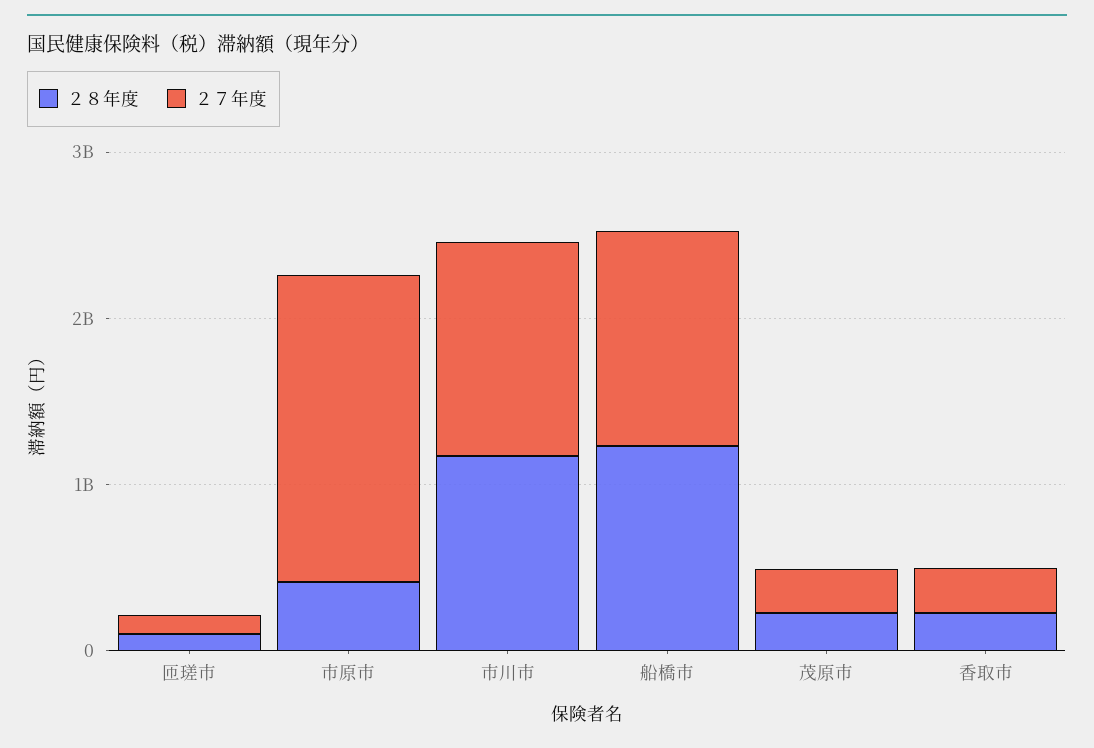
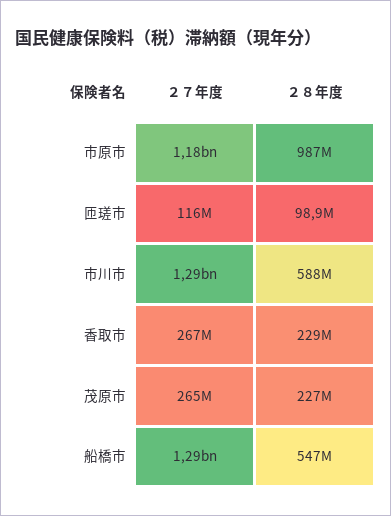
  {
    "２８年度": {
      "匝瑳市": 98900000,
-     "市原市": 400000000,
+     "市原市": 987000000,
-     "市川市": 1200000000,
+     "市川市": 588000000,
-     "船橋市": 1200000000,
+     "船橋市": 547000000,
      "茂原市": 227000000,
      "香取市": 229000000
    },
    "２７年度": {
      "匝瑳市": 116000000,
-     "市原市": 1800000000,
+     "市原市": 1180000000,
      "市川市": 1290000000,
      "船橋市": 1290000000,
      "茂原市": 265000000,
      "香取市": 267000000
    }
  }

